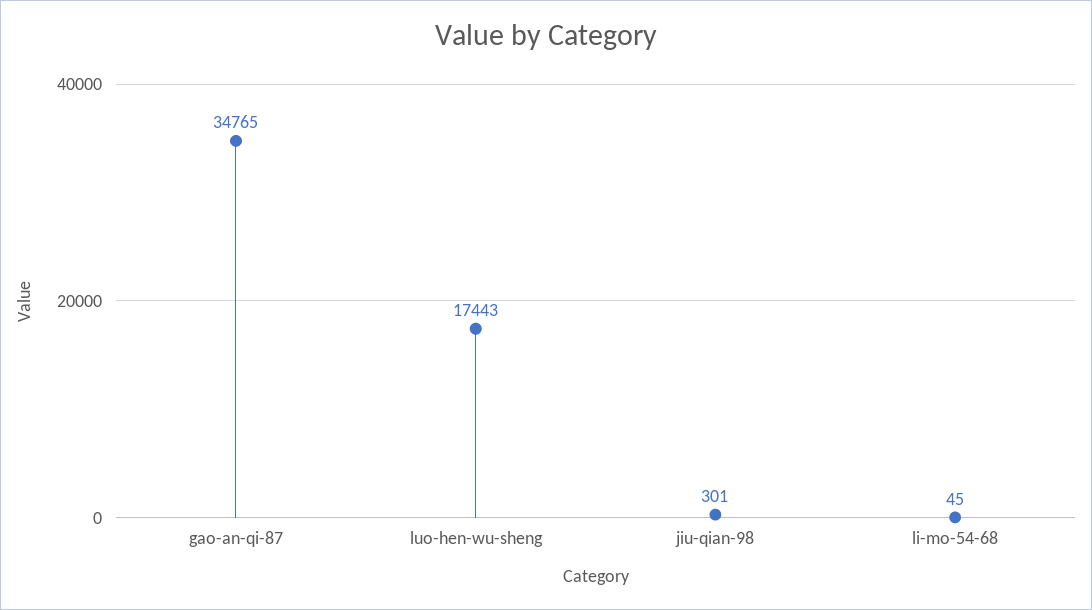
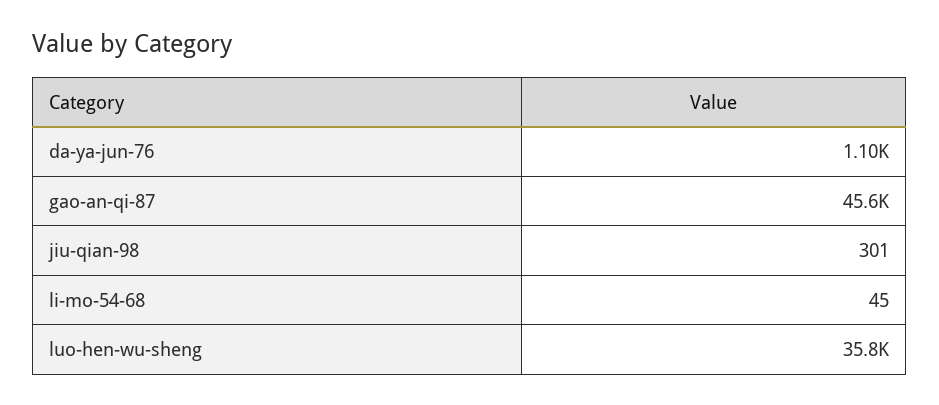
  {
-   "gao-an-qi-87": 34765,
+   "gao-an-qi-87": 45600,
-   "luo-hen-wu-sheng": 17443,
+   "luo-hen-wu-sheng": 35800,
    "jiu-qian-98": 301,
-   "li-mo-54-68": 45
+   "li-mo-54-68": 45,
+   "da-ya-jun-76": 1100
  }

